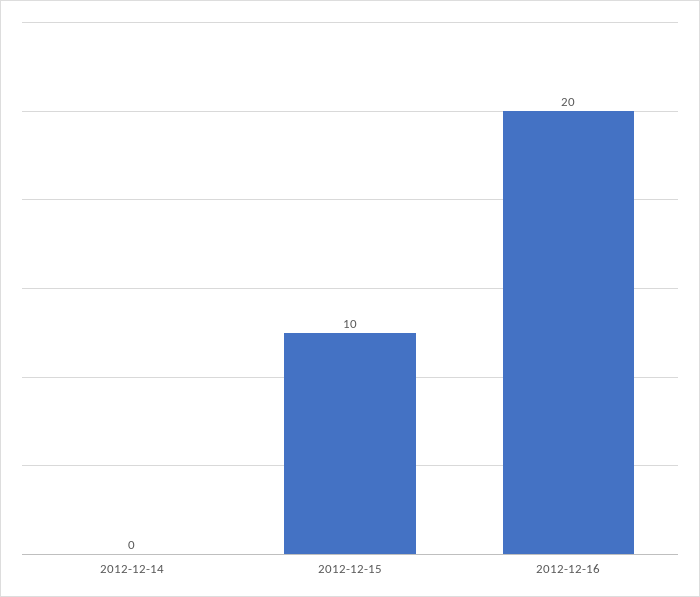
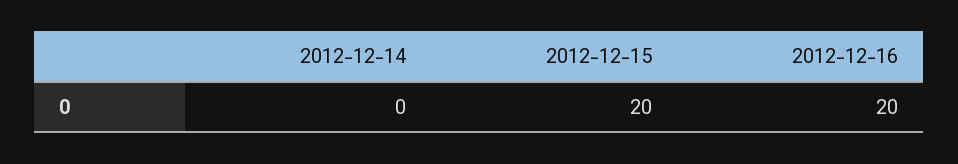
  {
    "2012-12-14": 0,
-   "2012-12-15": 10,
+   "2012-12-15": 20,
    "2012-12-16": 20
  }

